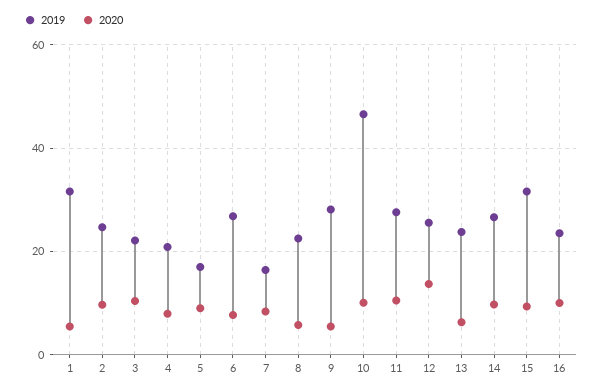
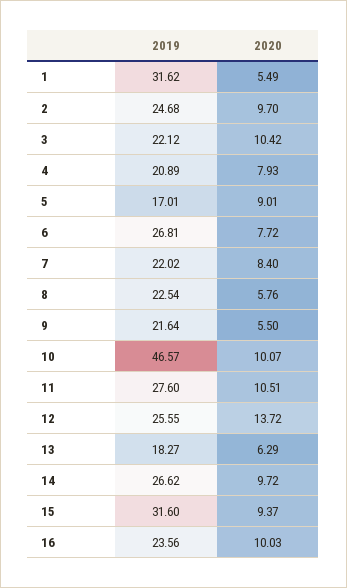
  {
    "2019": {
      "1": 31.62,
      "2": 24.68,
      "3": 22.12,
      "4": 20.89,
      "5": 17.01,
      "6": 26.81,
-     "7": 16,
+     "7": 22.02,
      "8": 22.54,
-     "9": 28,
+     "9": 21.64,
      "10": 46.57,
      "11": 27.6,
      "12": 25.55,
-     "13": 24,
+     "13": 18.27,
      "14": 26.62,
      "15": 31.6,
      "16": 23.56
    },
    "2020": {
      "1": 5.49,
      "2": 9.7,
      "3": 10.42,
      "4": 7.93,
      "5": 9.01,
      "6": 7.72,
      "7": 8.4,
      "8": 5.76,
      "9": 5.5,
      "10": 10.07,
      "11": 10.51,
      "12": 13.72,
      "13": 6.29,
      "14": 9.72,
      "15": 9.37,
      "16": 10.03
    }
  }

